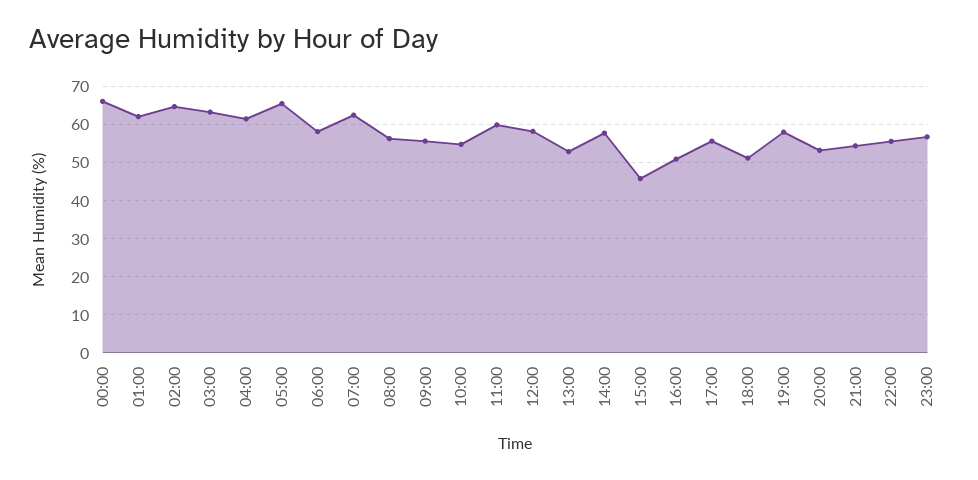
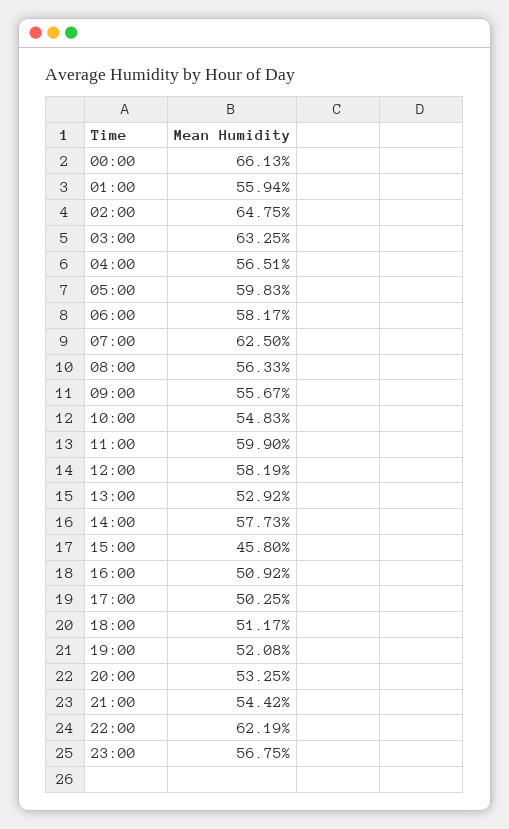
  {
    "00:00": 66.13,
-   "01:00": 62,
+   "01:00": 55.94,
    "02:00": 64.75,
    "03:00": 63.25,
-   "04:00": 62,
+   "04:00": 56.51,
-   "05:00": 66,
+   "05:00": 59.83,
    "06:00": 58.17,
    "07:00": 62.5,
    "08:00": 56.33,
    "09:00": 55.67,
    "10:00": 54.83,
    "11:00": 59.9,
    "12:00": 58.19,
    "13:00": 52.92,
    "14:00": 57.73,
    "15:00": 45.8,
    "16:00": 50.92,
-   "17:00": 56,
+   "17:00": 50.25,
    "18:00": 51.17,
-   "19:00": 58,
+   "19:00": 52.08,
    "20:00": 53.25,
    "21:00": 54.42,
-   "22:00": 56,
+   "22:00": 62.19,
    "23:00": 56.75
  }

